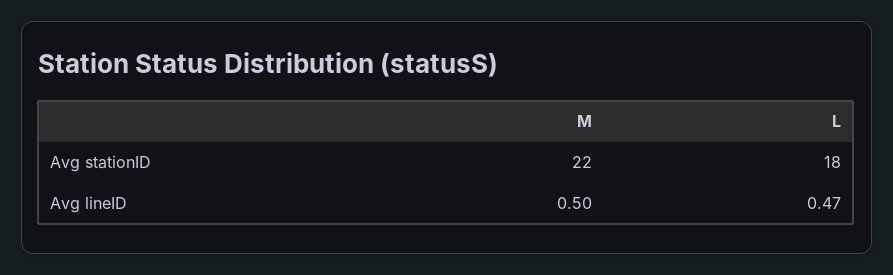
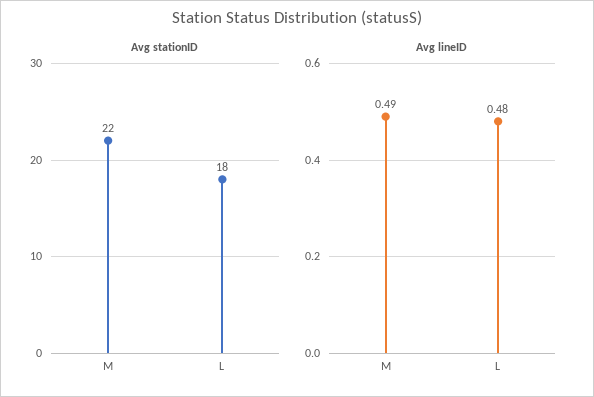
  {
    "Avg stationID": {
      "M": 22,
      "L": 18
    },
    "Avg lineID": {
-     "M": 0.5,
+     "M": 0.49,
-     "L": 0.47
+     "L": 0.48
    }
  }

